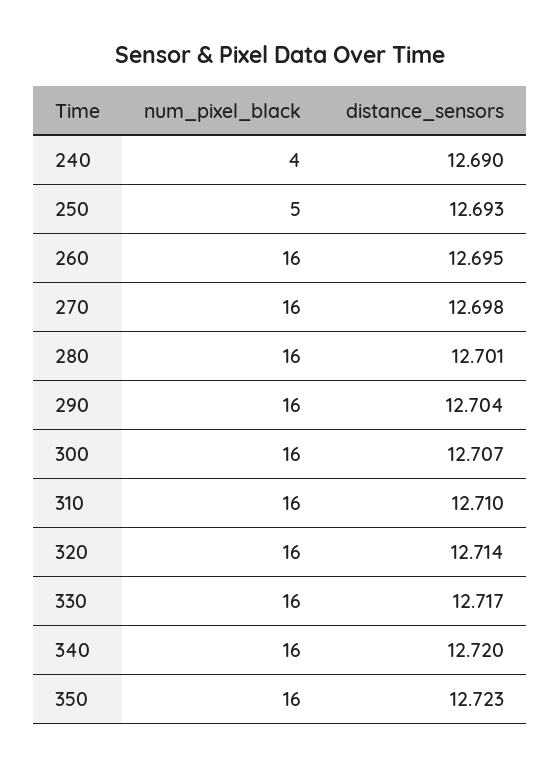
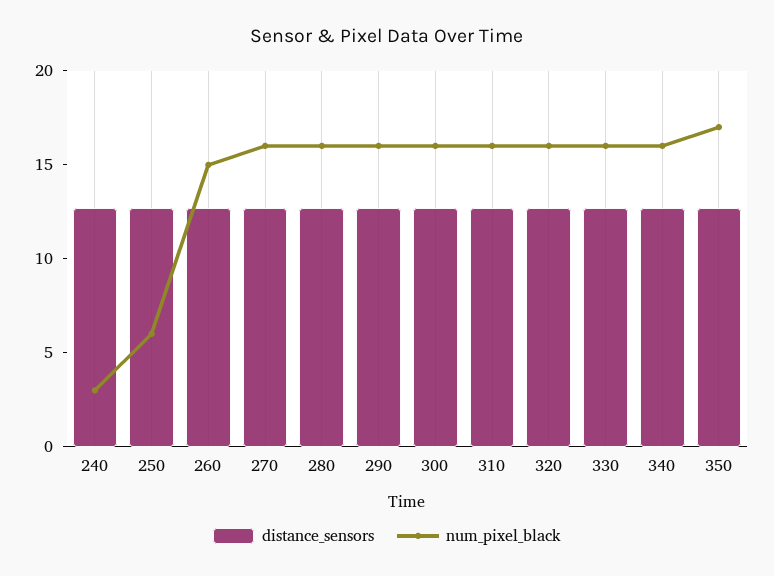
  {
    "num_pixel_black": {
-     "240": 4,
+     "240": 3,
-     "250": 5,
+     "250": 6,
-     "260": 16,
+     "260": 15,
      "270": 16,
      "280": 16,
      "290": 16,
      "300": 16,
      "310": 16,
      "320": 16,
      "330": 16,
      "340": 16,
-     "350": 16
+     "350": 17
    },
    "distance_sensors": {
      "240": 12.69,
      "250": 12.693,
      "260": 12.695,
      "270": 12.698,
      "280": 12.701,
      "290": 12.704,
      "300": 12.707,
      "310": 12.71,
      "320": 12.714,
      "330": 12.717,
      "340": 12.72,
      "350": 12.723
    }
  }

